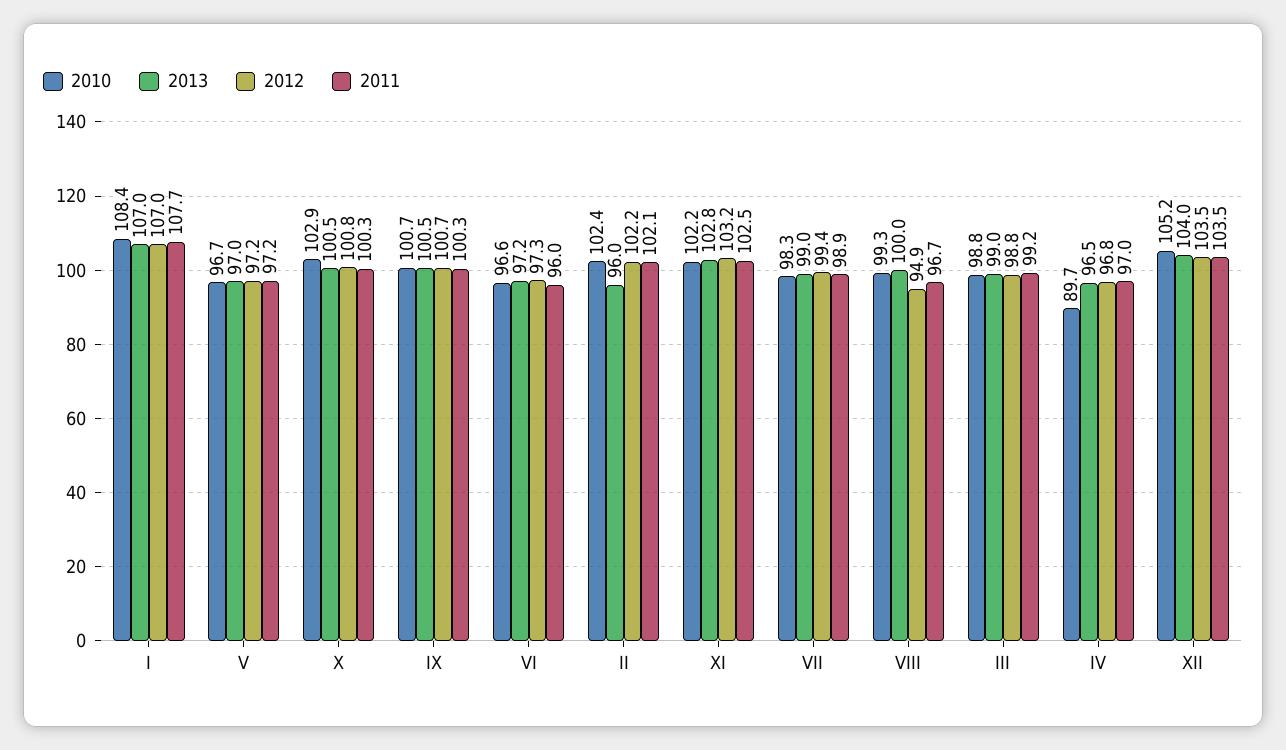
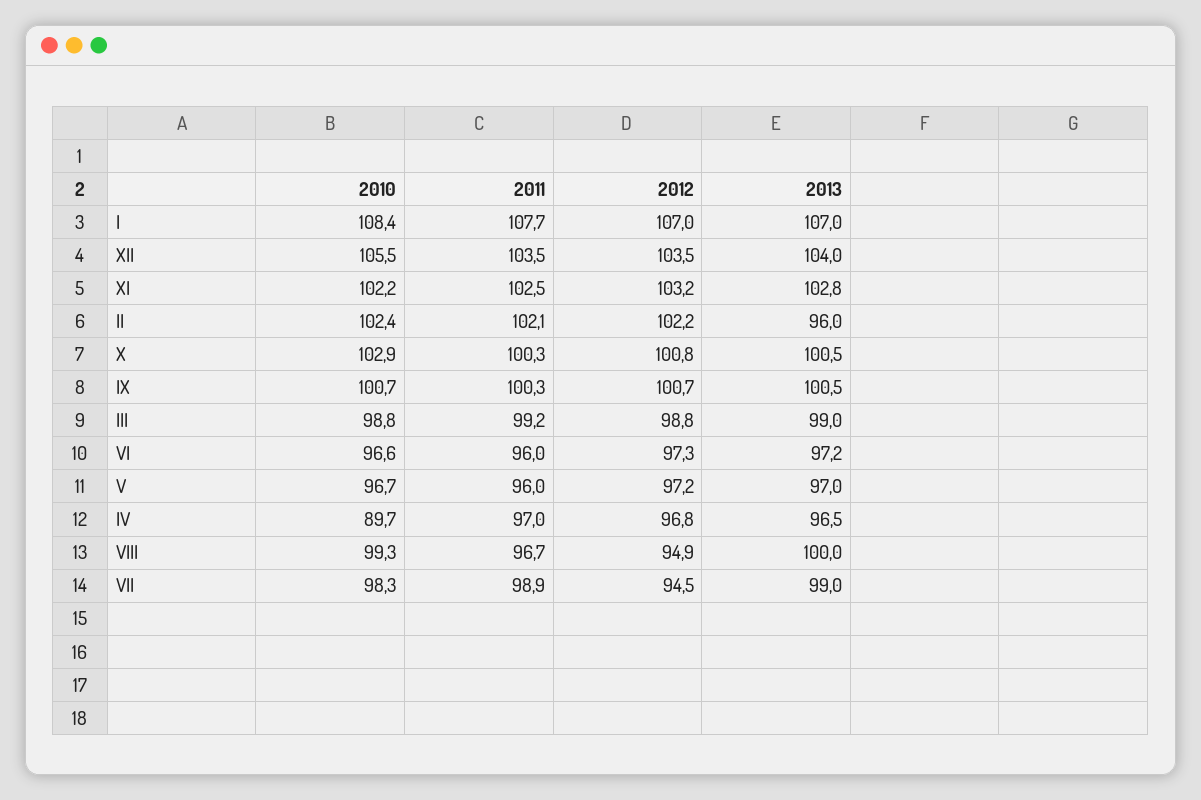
  {
    "2010": {
      "I": 108.4,
      "V": 96.7,
      "X": 102.9,
      "IX": 100.7,
      "VI": 96.6,
      "II": 102.4,
      "XI": 102.2,
      "VII": 98.3,
      "VIII": 99.3,
      "III": 98.8,
      "IV": 89.7,
-     "XII": 105.2
+     "XII": 105.5
    },
    "2013": {
      "I": 107,
      "V": 97,
      "X": 100.5,
      "IX": 100.5,
      "VI": 97.2,
      "II": 96,
      "XI": 102.8,
      "VII": 99,
      "VIII": 100,
      "III": 99,
      "IV": 96.5,
      "XII": 104
    },
    "2012": {
      "I": 107,
      "V": 97.2,
      "X": 100.8,
      "IX": 100.7,
      "VI": 97.3,
      "II": 102.2,
      "XI": 103.2,
-     "VII": 99.4,
+     "VII": 94.5,
      "VIII": 94.9,
      "III": 98.8,
      "IV": 96.8,
      "XII": 103.5
    },
    "2011": {
      "I": 107.7,
-     "V": 97.2,
+     "V": 96,
      "X": 100.3,
      "IX": 100.3,
      "VI": 96,
      "II": 102.1,
      "XI": 102.5,
      "VII": 98.9,
      "VIII": 96.7,
      "III": 99.2,
      "IV": 97,
      "XII": 103.5
    }
  }

